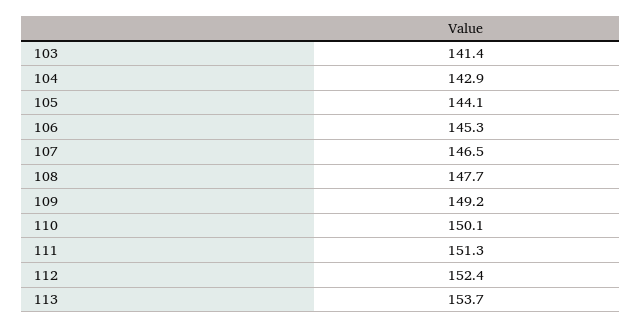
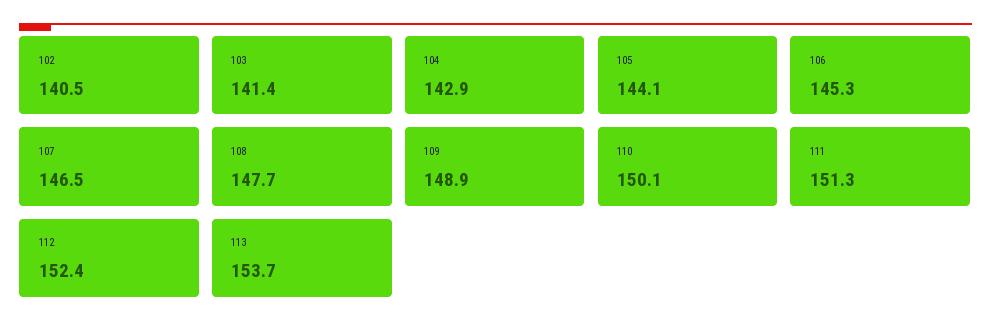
  {
    "103": 141.4,
    "104": 142.9,
    "105": 144.1,
    "106": 145.3,
    "107": 146.5,
    "108": 147.7,
-   "109": 149.2,
+   "109": 148.9,
    "110": 150.1,
    "111": 151.3,
    "112": 152.4,
-   "113": 153.7
+   "113": 153.7,
+   "102": 140.5
  }

